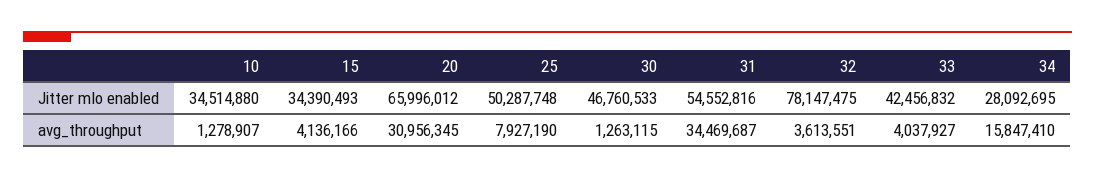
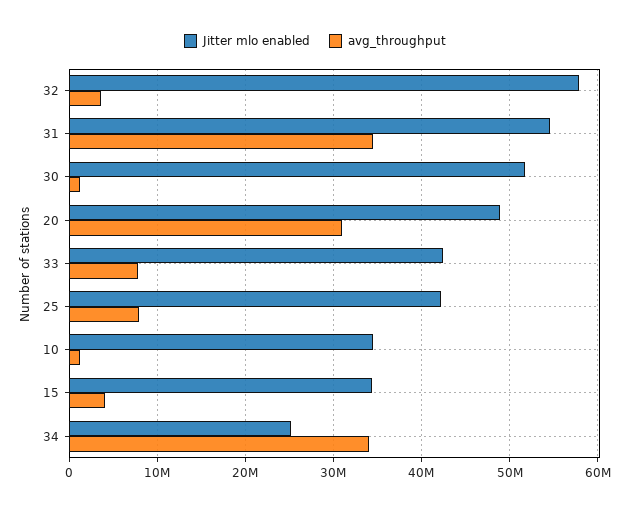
  {
    "Jitter mlo enabled": {
      "10": 34514880,
      "15": 34390493,
-     "20": 65996012,
+     "20": 49000000,
-     "25": 50287748,
+     "25": 42000000,
-     "30": 46760533,
+     "30": 52000000,
      "31": 54552816,
-     "32": 78147475,
+     "32": 58000000,
      "33": 42456832,
-     "34": 28092695
+     "34": 25000000
    },
    "avg_throughput": {
      "10": 1278907,
      "15": 4136166,
      "20": 30956345,
      "25": 7927190,
      "30": 1263115,
      "31": 34469687,
      "32": 3613551,
-     "33": 4037927,
+     "33": 8000000,
-     "34": 15847410
+     "34": 34000000
    }
  }

